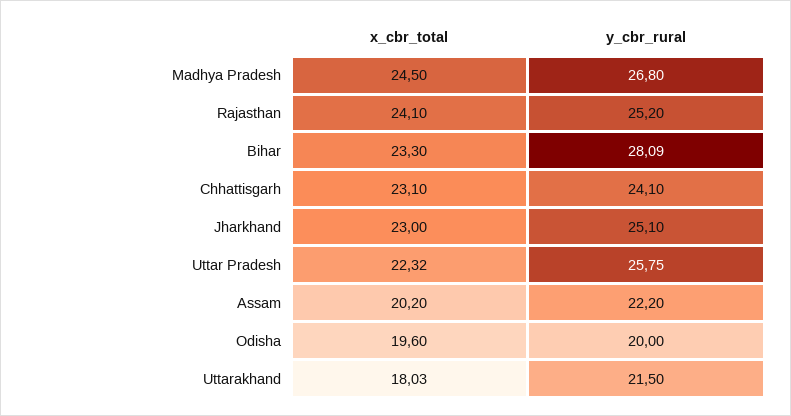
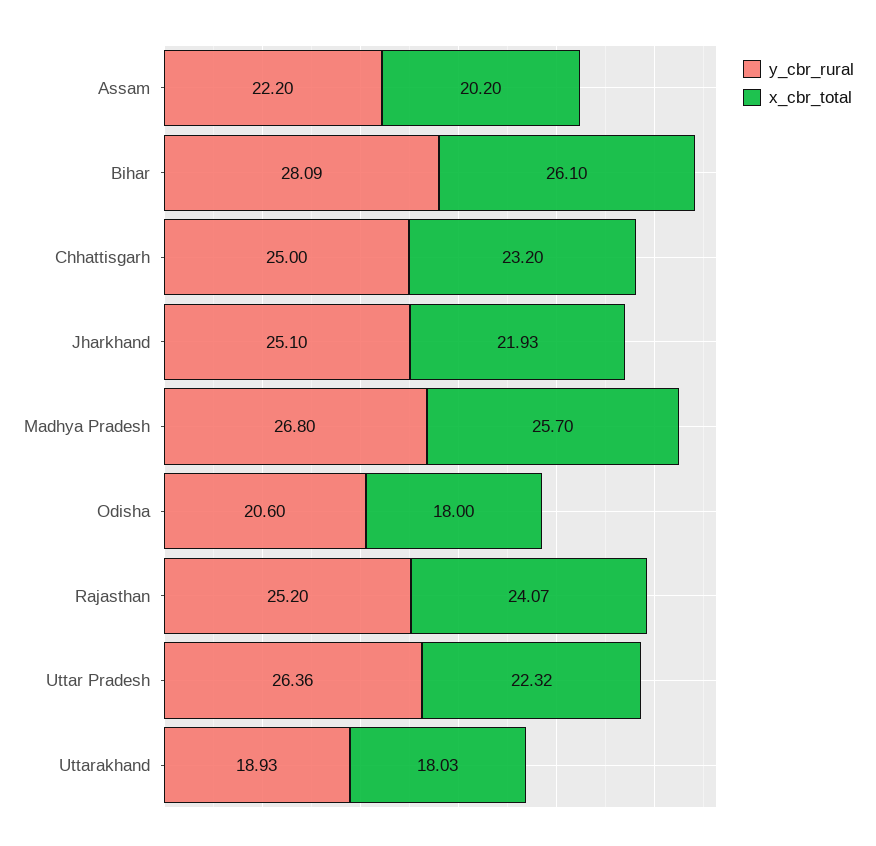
  {
    "x_cbr_total": {
-     "Madhya Pradesh": 24.5,
+     "Madhya Pradesh": 25.7,
-     "Rajasthan": 24.1,
+     "Rajasthan": 24.07,
-     "Bihar": 23.3,
+     "Bihar": 26.1,
-     "Chhattisgarh": 23.1,
+     "Chhattisgarh": 23.2,
-     "Jharkhand": 23,
+     "Jharkhand": 21.93,
      "Uttar Pradesh": 22.32,
      "Assam": 20.2,
-     "Odisha": 19.6,
+     "Odisha": 18,
      "Uttarakhand": 18.03
    },
    "y_cbr_rural": {
      "Madhya Pradesh": 26.8,
      "Rajasthan": 25.2,
      "Bihar": 28.09,
-     "Chhattisgarh": 24.1,
+     "Chhattisgarh": 25,
      "Jharkhand": 25.1,
-     "Uttar Pradesh": 25.75,
+     "Uttar Pradesh": 26.36,
      "Assam": 22.2,
-     "Odisha": 20,
+     "Odisha": 20.6,
-     "Uttarakhand": 21.5
+     "Uttarakhand": 18.93
    }
  }

